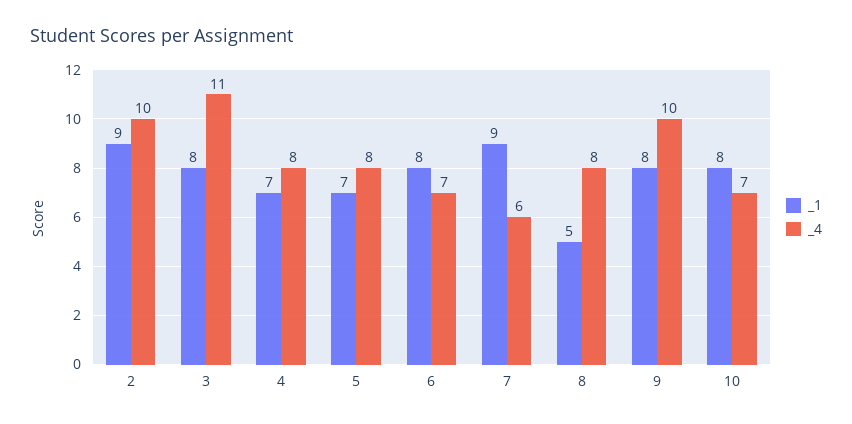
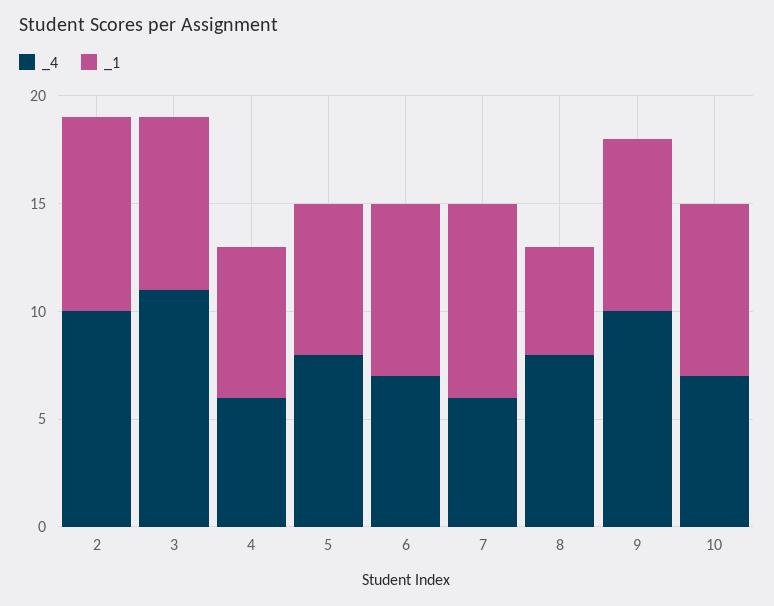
  {
    "_1": {
      "2": 9,
      "3": 8,
      "4": 7,
      "5": 7,
      "6": 8,
      "7": 9,
      "8": 5,
      "9": 8,
      "10": 8
    },
    "_4": {
      "2": 10,
      "3": 11,
-     "4": 8,
+     "4": 6,
      "5": 8,
      "6": 7,
      "7": 6,
      "8": 8,
      "9": 10,
      "10": 7
    }
  }

